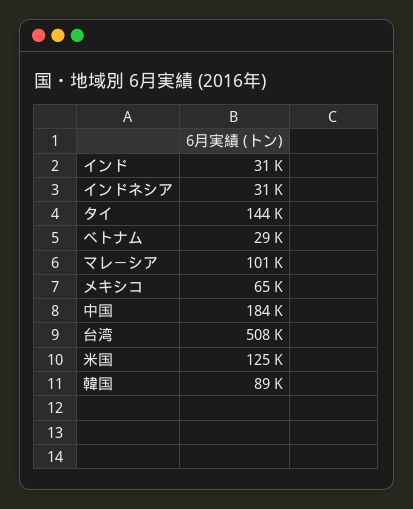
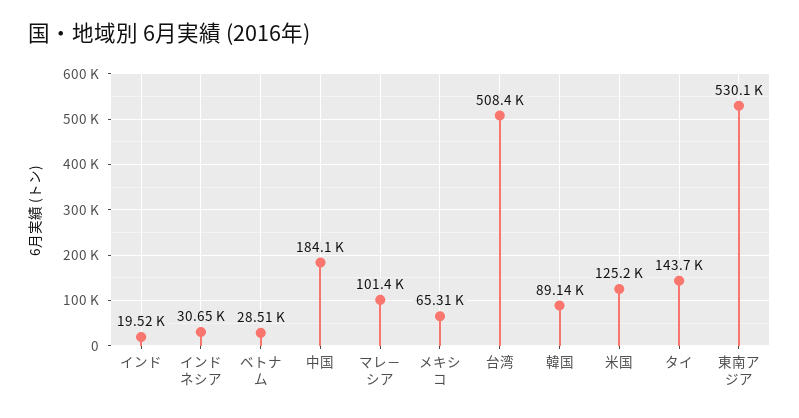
  {
-   "インド": 31000,
+   "インド": 19520,
    "インドネシア": 30650,
    "タイ": 143700,
    "ベトナム": 28510,
    "マレ－シア": 101400,
    "メキシコ": 65310,
    "中国": 184100,
    "台湾": 508400,
    "米国": 125200,
-   "韓国": 89140
+   "韓国": 89140,
+   "東南アジア": 530100
  }

